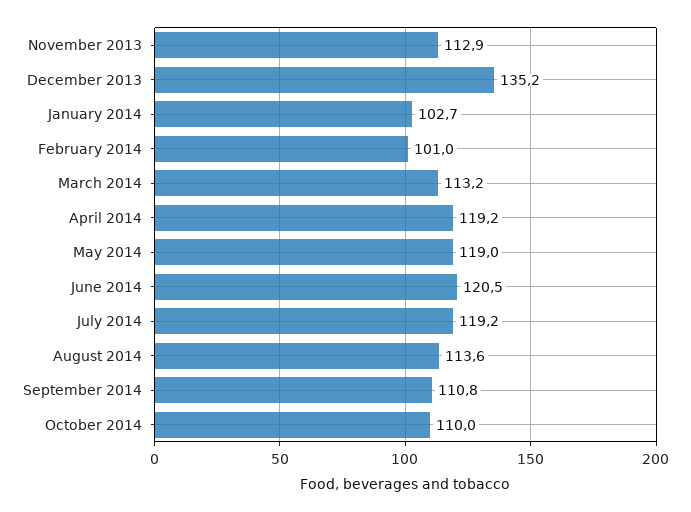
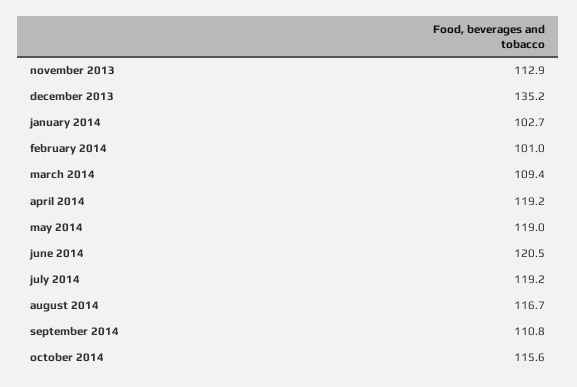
  {
    "November 2013": 112.9,
    "December 2013": 135.2,
    "January 2014": 102.7,
    "February 2014": 101,
-   "March 2014": 113.2,
+   "March 2014": 109.4,
    "April 2014": 119.2,
    "May 2014": 119,
    "June 2014": 120.5,
    "July 2014": 119.2,
-   "August 2014": 113.6,
+   "August 2014": 116.7,
    "September 2014": 110.8,
-   "October 2014": 110
+   "October 2014": 115.6
  }

